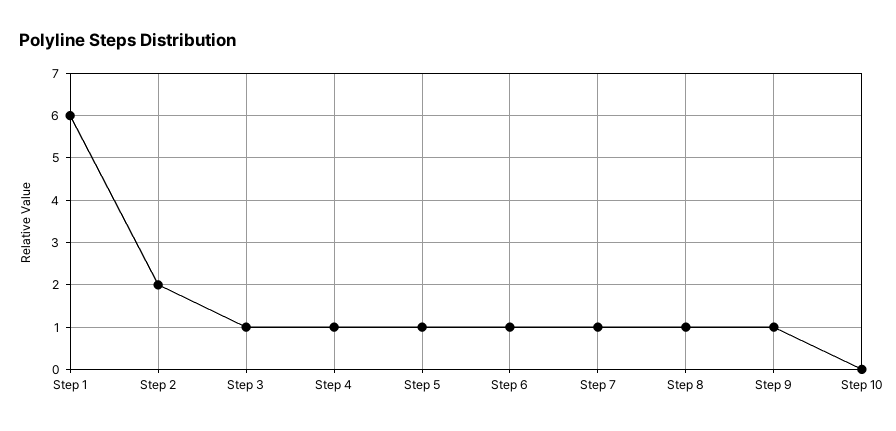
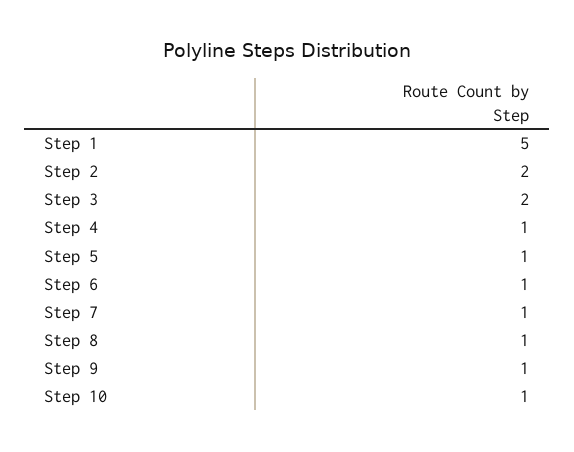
  {
-   "Step 1": 6,
+   "Step 1": 5,
    "Step 2": 2,
-   "Step 3": 1,
+   "Step 3": 2,
    "Step 4": 1,
    "Step 5": 1,
    "Step 6": 1,
    "Step 7": 1,
    "Step 8": 1,
    "Step 9": 1,
-   "Step 10": 0
+   "Step 10": 1
  }

